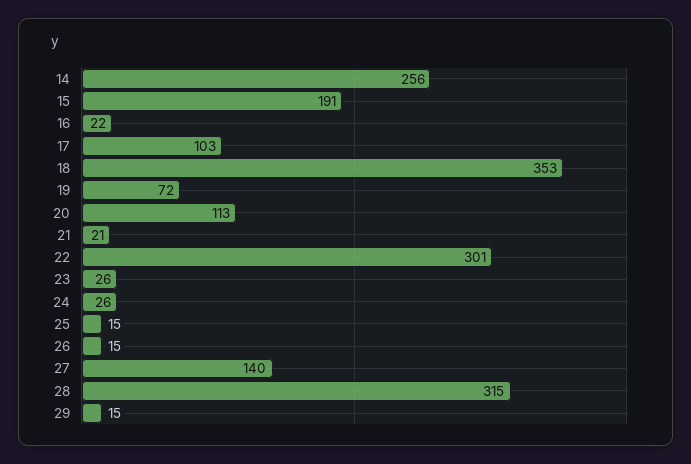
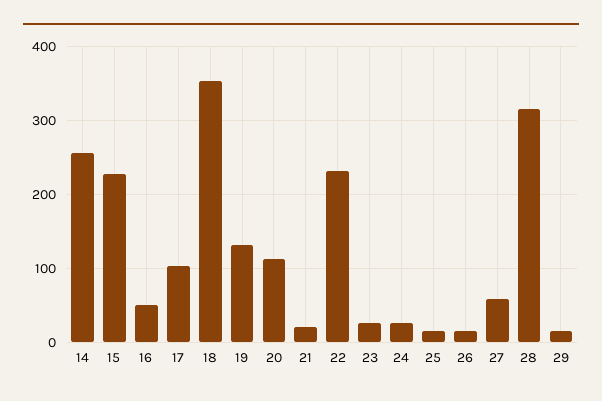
  {
    "14": 256,
-   "15": 191,
+   "15": 230,
-   "16": 22,
+   "16": 50,
    "17": 103,
    "18": 353,
-   "19": 72,
+   "19": 130,
    "20": 113,
    "21": 21,
-   "22": 301,
+   "22": 230,
    "23": 26,
    "24": 26,
    "25": 15,
    "26": 15,
-   "27": 140,
+   "27": 60,
    "28": 315,
    "29": 15
  }

